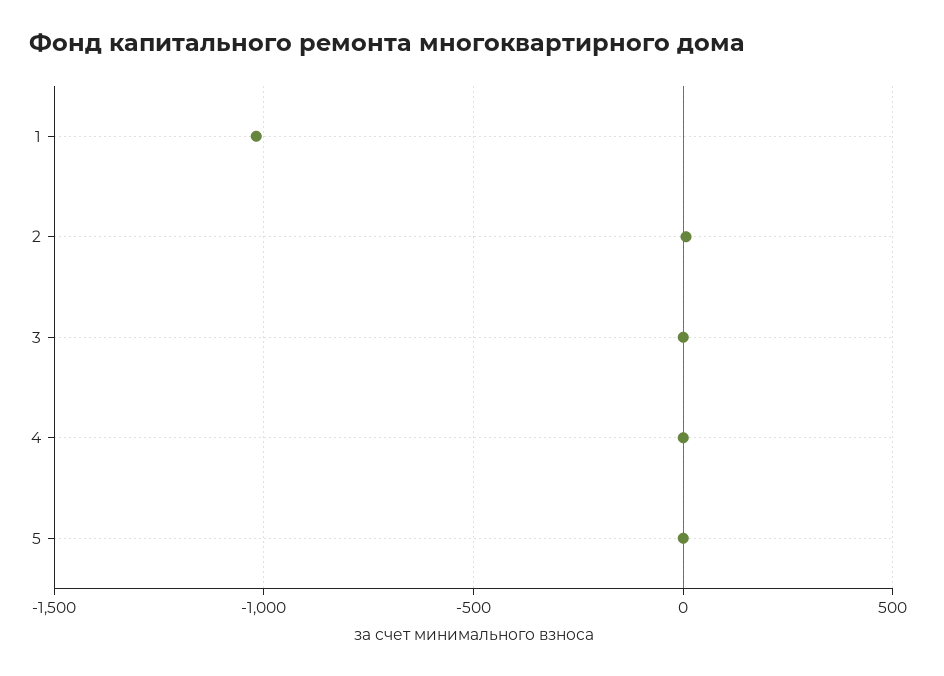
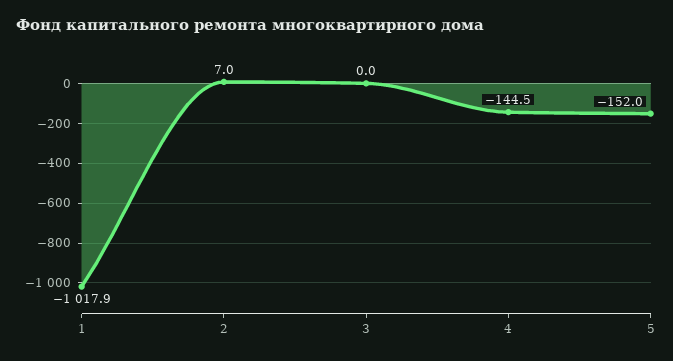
  {
    "1": -1017.9,
    "2": 7,
    "3": 0,
-   "4": 0,
+   "4": -144.5,
-   "5": 0
+   "5": -152
  }

